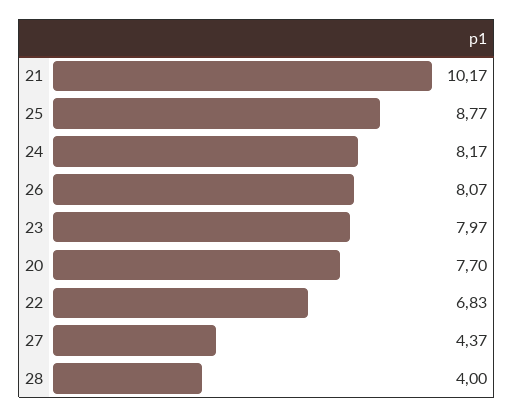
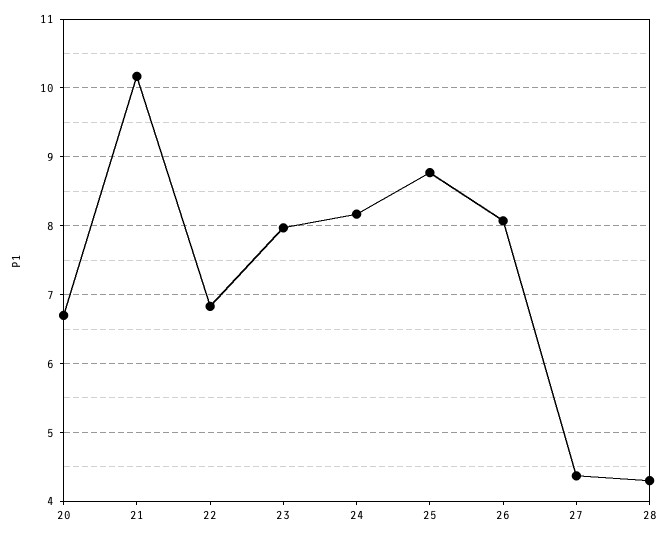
  {
    "21": 10.17,
    "25": 8.77,
    "24": 8.17,
    "26": 8.07,
    "23": 7.97,
-   "20": 7.7,
+   "20": 6.7,
    "22": 6.83,
    "27": 4.37,
-   "28": 4
+   "28": 4.3
  }

